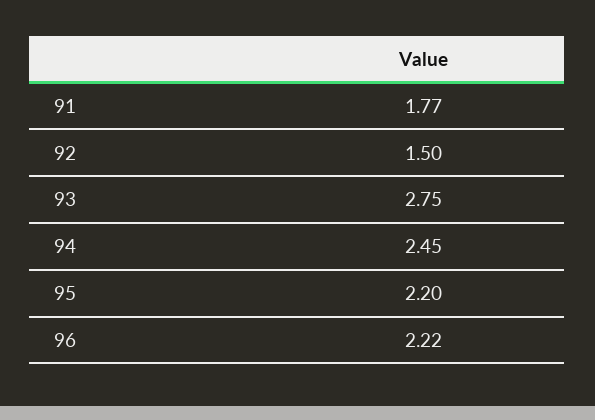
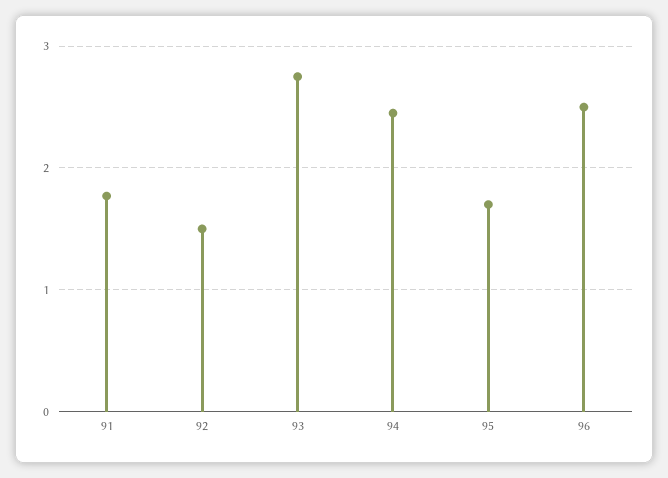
  {
    "91": 1.77,
    "92": 1.5,
    "93": 2.75,
    "94": 2.45,
-   "95": 2.2,
+   "95": 1.7,
-   "96": 2.22
+   "96": 2.5
  }

